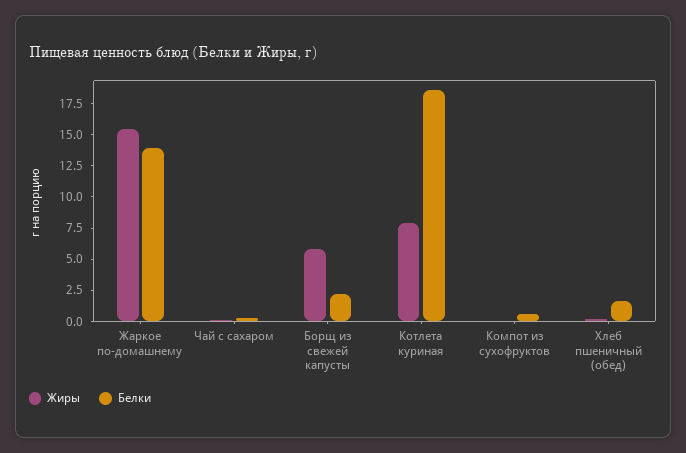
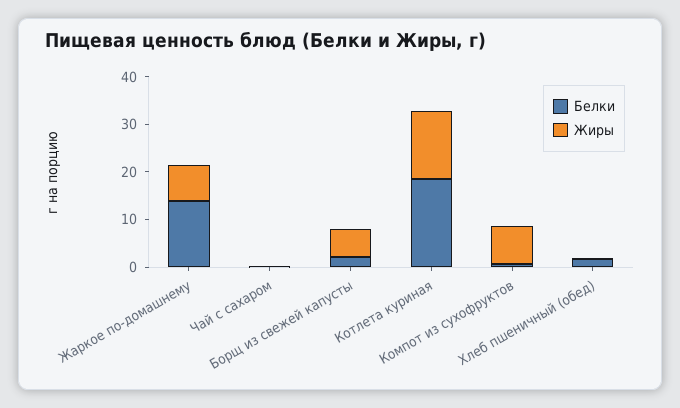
  {
    "Жиры": {
-     "Жаркое по-домашнему": 15,
+     "Жаркое по-домашнему": 8,
      "Чай с сахаром": 0,
      "Борщ из свежей капусты": 6,
-     "Котлета куриная": 7.5,
+     "Котлета куриная": 14,
-     "Компот из сухофруктов": 0,
+     "Компот из сухофруктов": 8,
      "Хлеб пшеничный (обед)": 0
    },
    "Белки": {
      "Жаркое по-домашнему": 14,
      "Чай с сахаром": 0,
      "Борщ из свежей капусты": 2,
      "Котлета куриная": 18,
      "Компот из сухофруктов": 0,
      "Хлеб пшеничный (обед)": 2
    }
  }

